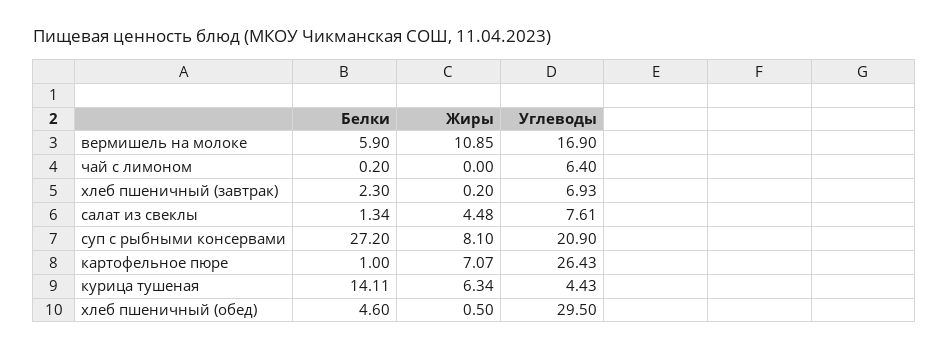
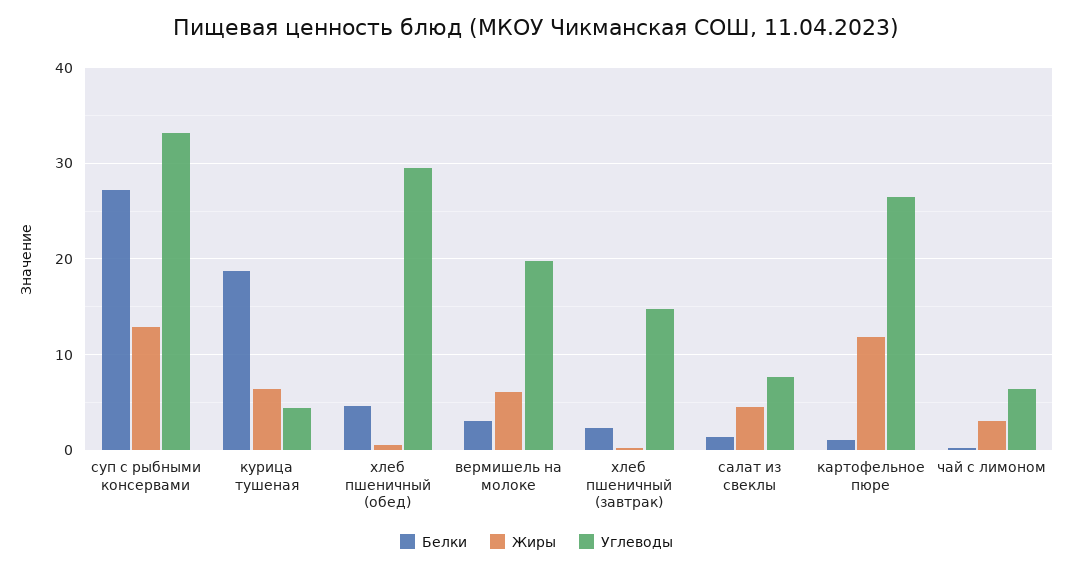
  {
    "Белки": {
-     "вермишель на молоке": 5.9,
+     "вермишель на молоке": 3,
      "чай с лимоном": 0.2,
      "хлеб пшеничный (завтрак)": 2.3,
      "салат из свеклы": 1.34,
      "суп с рыбными консервами": 27.2,
      "картофельное пюре": 1,
-     "курица тушеная": 14.11,
+     "курица тушеная": 19,
      "хлеб пшеничный (обед)": 4.6
    },
    "Жиры": {
-     "вермишель на молоке": 10.85,
+     "вермишель на молоке": 6,
-     "чай с лимоном": 0,
+     "чай с лимоном": 3,
      "хлеб пшеничный (завтрак)": 0.2,
      "салат из свеклы": 4.48,
-     "суп с рыбными консервами": 8.1,
+     "суп с рыбными консервами": 13,
-     "картофельное пюре": 7.07,
+     "картофельное пюре": 12,
      "курица тушеная": 6.34,
      "хлеб пшеничный (обед)": 0.5
    },
    "Углеводы": {
-     "вермишель на молоке": 16.9,
+     "вермишель на молоке": 20,
      "чай с лимоном": 6.4,
-     "хлеб пшеничный (завтрак)": 6.93,
+     "хлеб пшеничный (завтрак)": 15,
      "салат из свеклы": 7.61,
-     "суп с рыбными консервами": 20.9,
+     "суп с рыбными консервами": 33,
      "картофельное пюре": 26.43,
      "курица тушеная": 4.43,
      "хлеб пшеничный (обед)": 29.5
    }
  }

